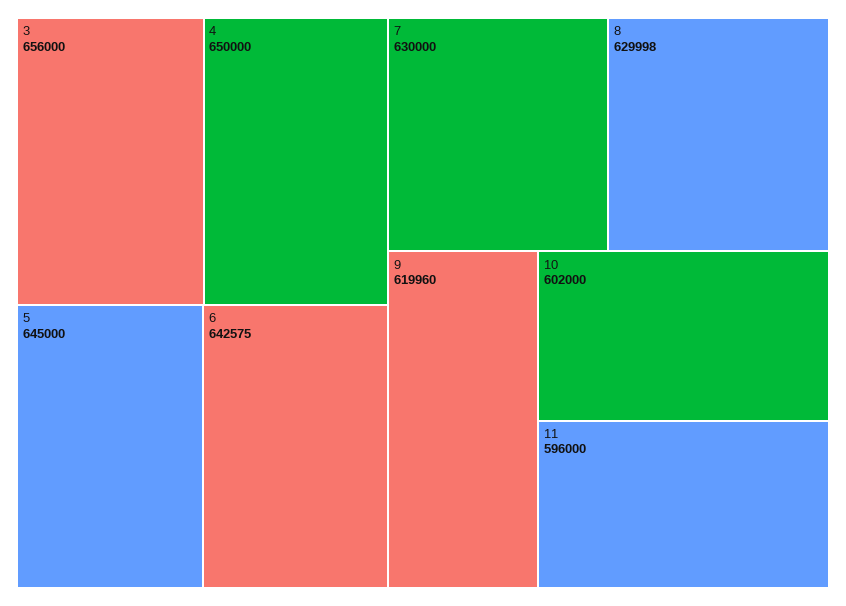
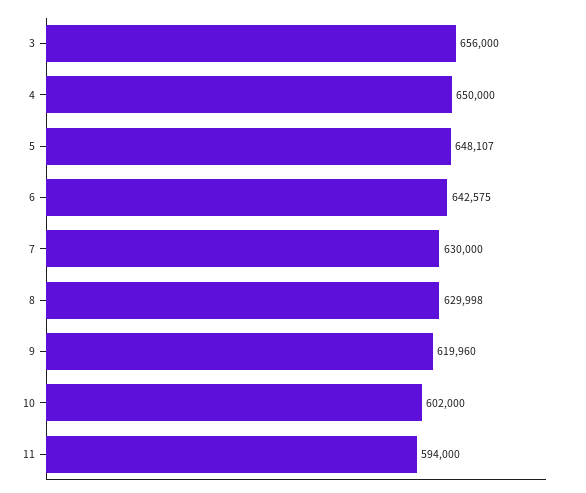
  {
    "3": 656000,
    "4": 650000,
-   "5": 645000,
+   "5": 648107,
    "6": 642575,
    "7": 630000,
    "8": 629998,
    "9": 619960,
    "10": 602000,
-   "11": 596000
+   "11": 594000
  }

